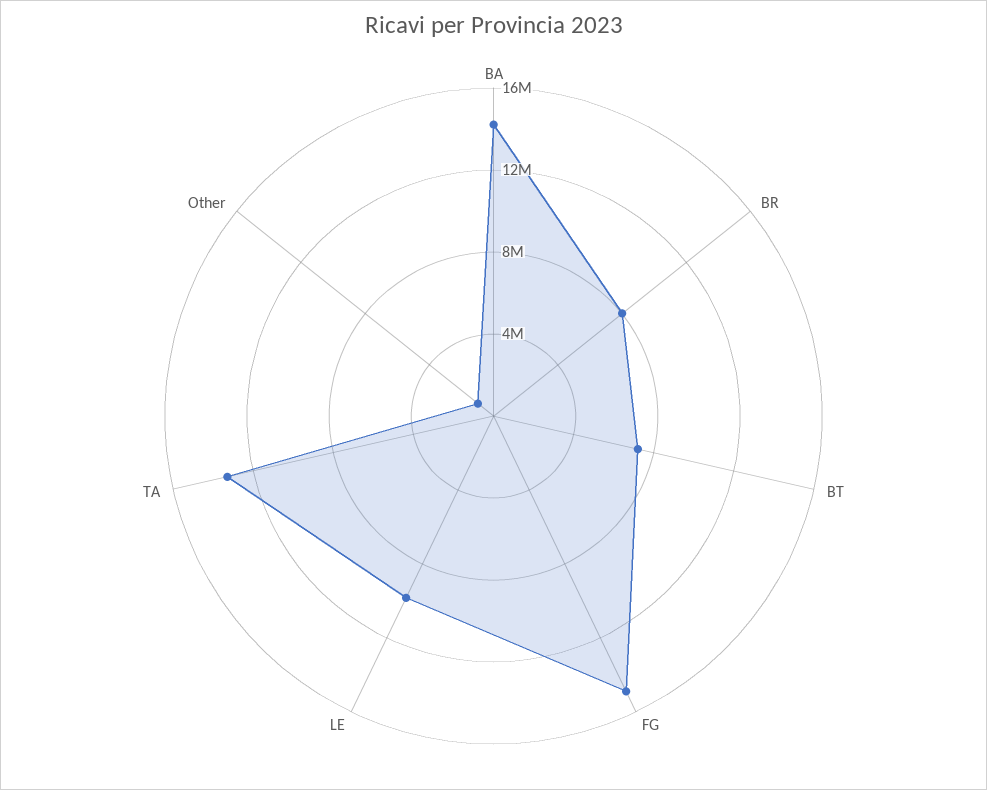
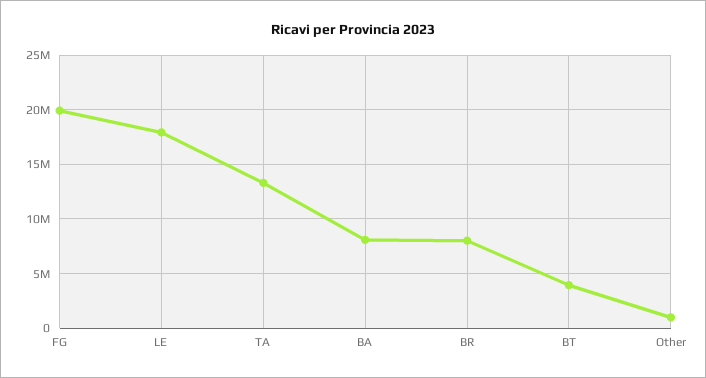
  {
-   "BA": 14000000,
+   "BA": 8000000,
    "BR": 8000000,
-   "BT": 7000000,
+   "BT": 4000000,
-   "FG": 15000000,
+   "FG": 20000000,
-   "LE": 10000000,
+   "LE": 18000000,
    "TA": 13000000,
    "Other": 1000000
  }

